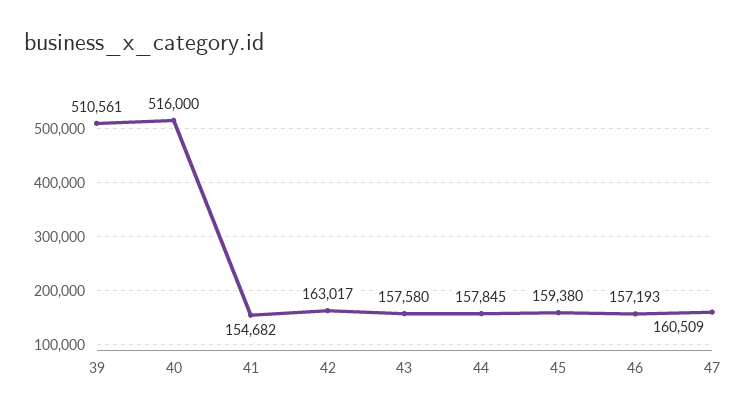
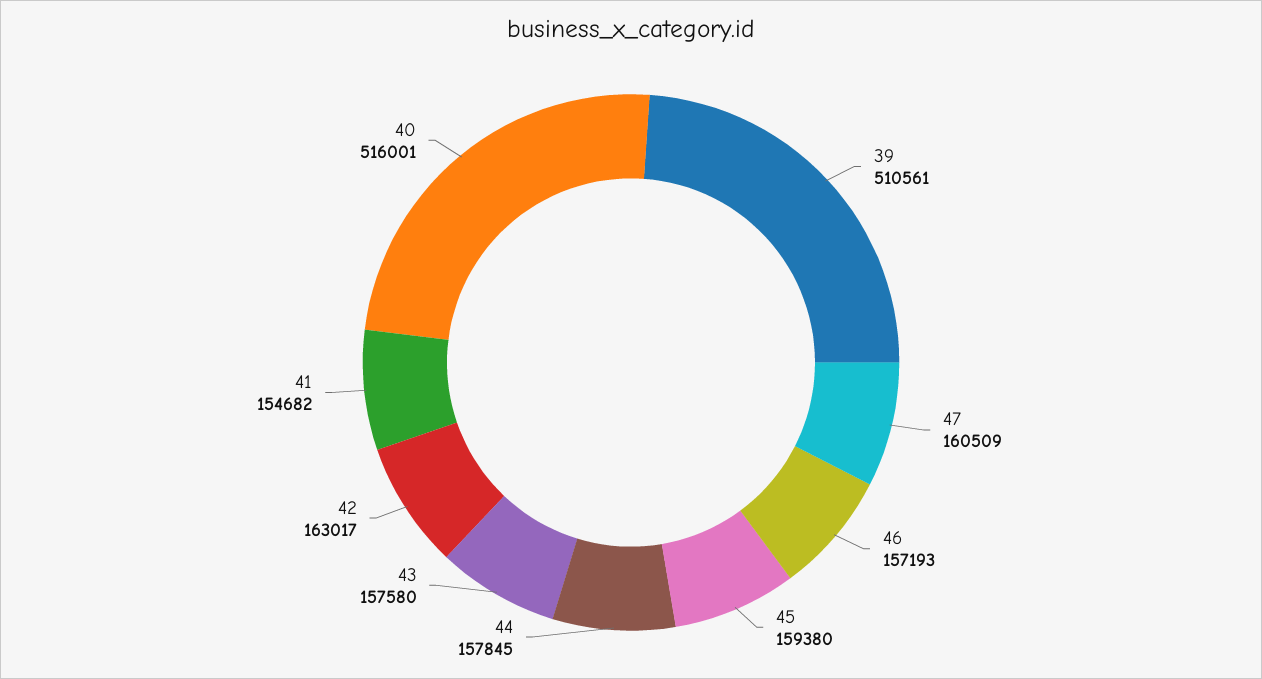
  {
    "39": 510561,
-   "40": 516000,
+   "40": 516001,
    "41": 154682,
    "42": 163017,
    "43": 157580,
    "44": 157845,
    "45": 159380,
    "46": 157193,
    "47": 160509
  }

